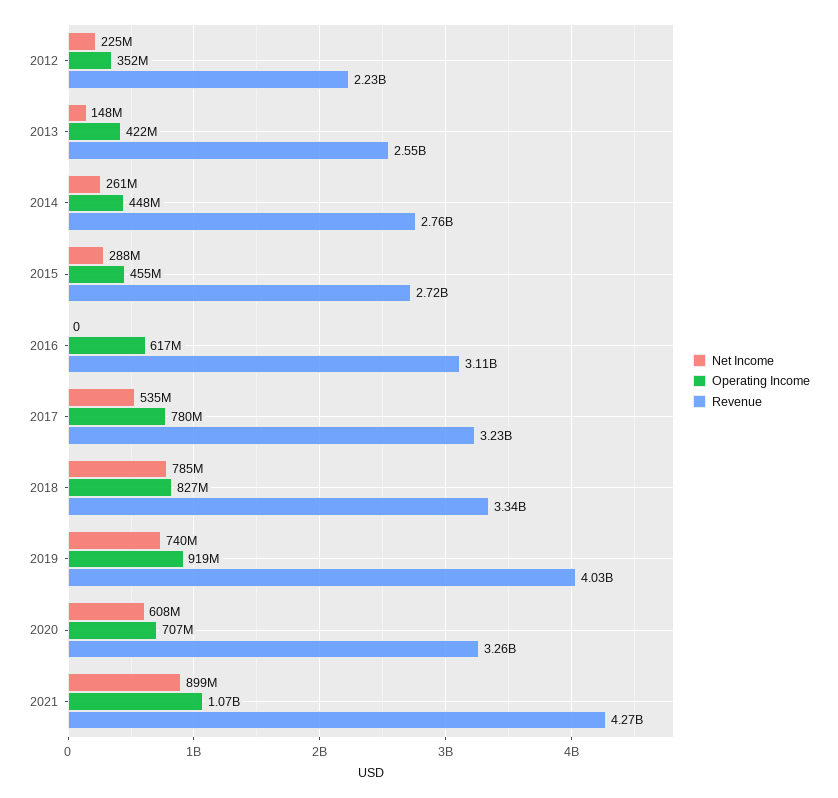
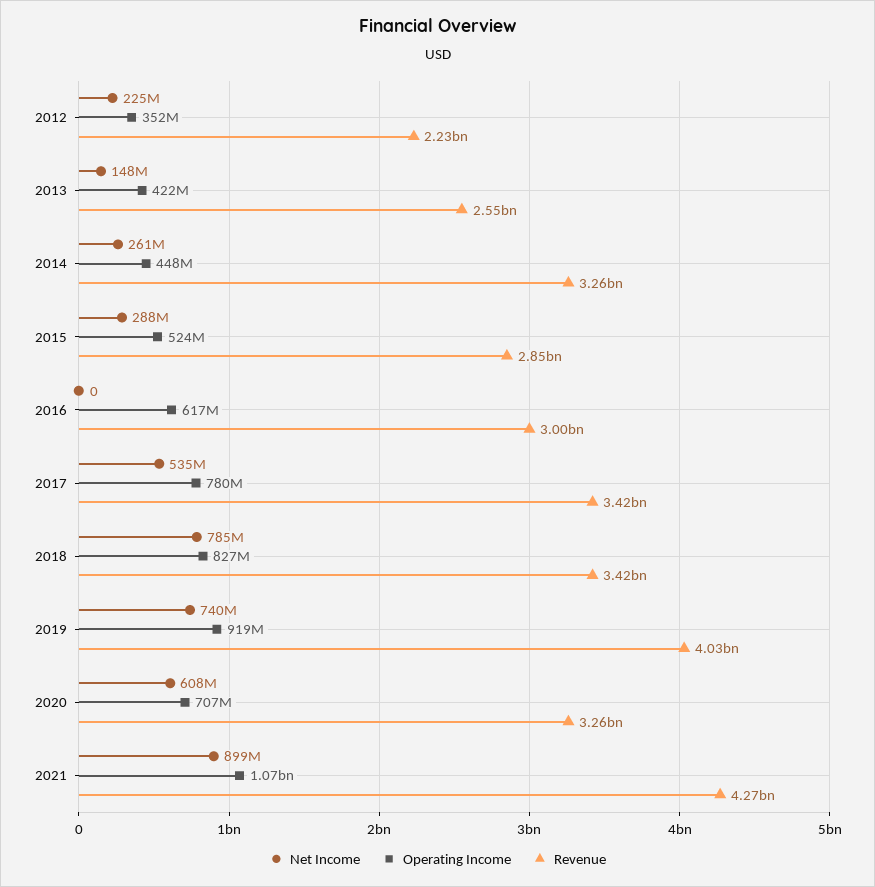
  {
    "Net Income": {
      "2012": 225000000,
      "2013": 148000000,
      "2014": 261000000,
      "2015": 288000000,
      "2016": 0,
      "2017": 535000000,
      "2018": 785000000,
      "2019": 740000000,
      "2020": 608000000,
      "2021": 899000000
    },
    "Operating Income": {
      "2012": 352000000,
      "2013": 422000000,
      "2014": 448000000,
-     "2015": 455000000,
+     "2015": 524000000,
      "2016": 617000000,
      "2017": 780000000,
      "2018": 827000000,
      "2019": 919000000,
      "2020": 707000000,
      "2021": 1070000000
    },
    "Revenue": {
      "2012": 2230000000,
      "2013": 2550000000,
-     "2014": 2760000000,
+     "2014": 3260000000,
-     "2015": 2720000000,
+     "2015": 2850000000,
-     "2016": 3110000000,
+     "2016": 3000000000,
-     "2017": 3230000000,
+     "2017": 3420000000,
-     "2018": 3340000000,
+     "2018": 3420000000,
      "2019": 4030000000,
      "2020": 3260000000,
      "2021": 4270000000
    }
  }

